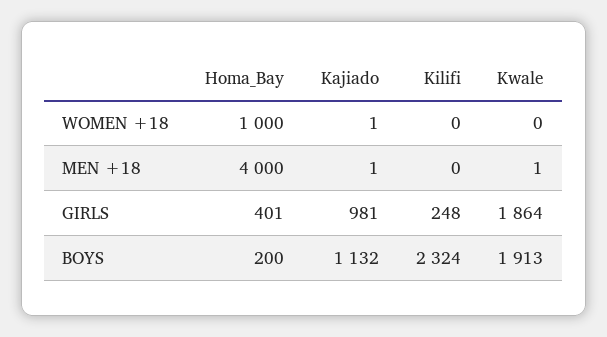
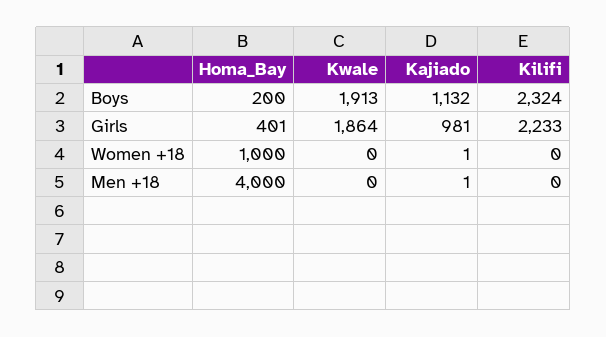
  {
    "Homa_Bay": {
      "WOMEN +18": 1000,
      "MEN +18": 4000,
      "GIRLS": 401,
      "BOYS": 200
    },
    "Kajiado": {
      "WOMEN +18": 1,
      "MEN +18": 1,
      "GIRLS": 981,
      "BOYS": 1132
    },
    "Kilifi": {
      "WOMEN +18": 0,
      "MEN +18": 0,
-     "GIRLS": 248,
+     "GIRLS": 2233,
      "BOYS": 2324
    },
    "Kwale": {
      "WOMEN +18": 0,
-     "MEN +18": 1,
+     "MEN +18": 0,
      "GIRLS": 1864,
      "BOYS": 1913
    }
  }

